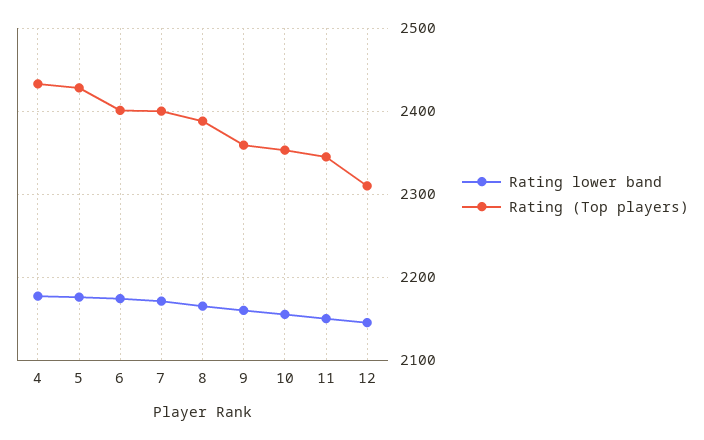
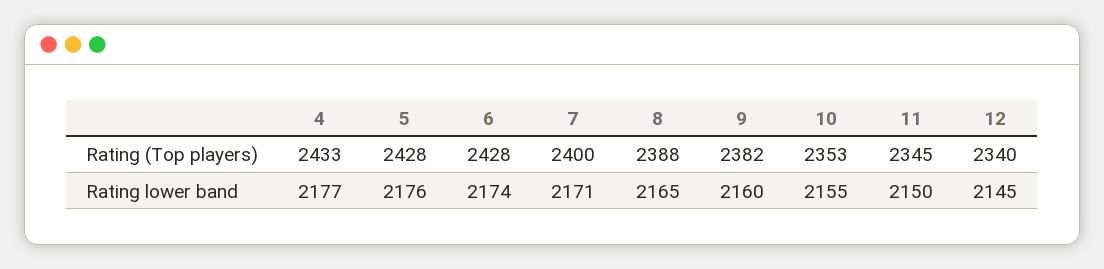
  {
    "Rating lower band": {
      "4": 2177,
      "5": 2176,
      "6": 2174,
      "7": 2171,
      "8": 2165,
      "9": 2160,
      "10": 2155,
      "11": 2150,
      "12": 2145
    },
    "Rating (Top players)": {
      "4": 2433,
      "5": 2428,
-     "6": 2400,
+     "6": 2428,
      "7": 2400,
      "8": 2388,
-     "9": 2360,
+     "9": 2382,
      "10": 2353,
      "11": 2345,
-     "12": 2310
+     "12": 2340
    }
  }

